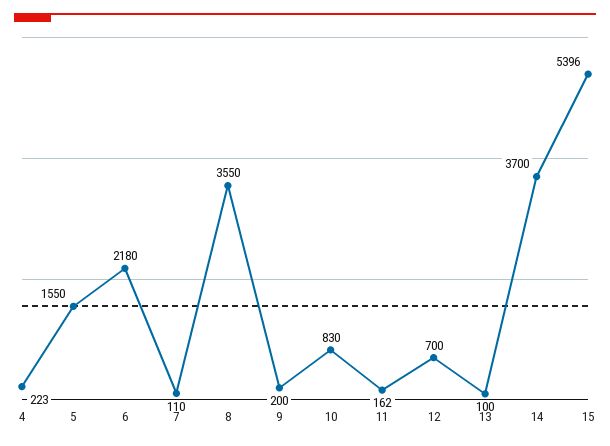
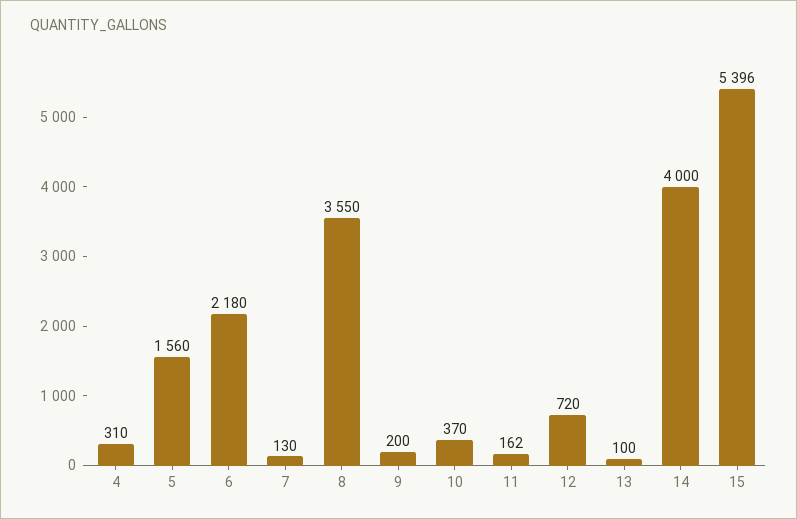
  {
-   "4": 223,
+   "4": 310,
-   "5": 1550,
+   "5": 1560,
    "6": 2180,
-   "7": 110,
+   "7": 130,
    "8": 3550,
    "9": 200,
-   "10": 830,
+   "10": 370,
    "11": 162,
-   "12": 700,
+   "12": 720,
    "13": 100,
-   "14": 3700,
+   "14": 4000,
    "15": 5396
  }

